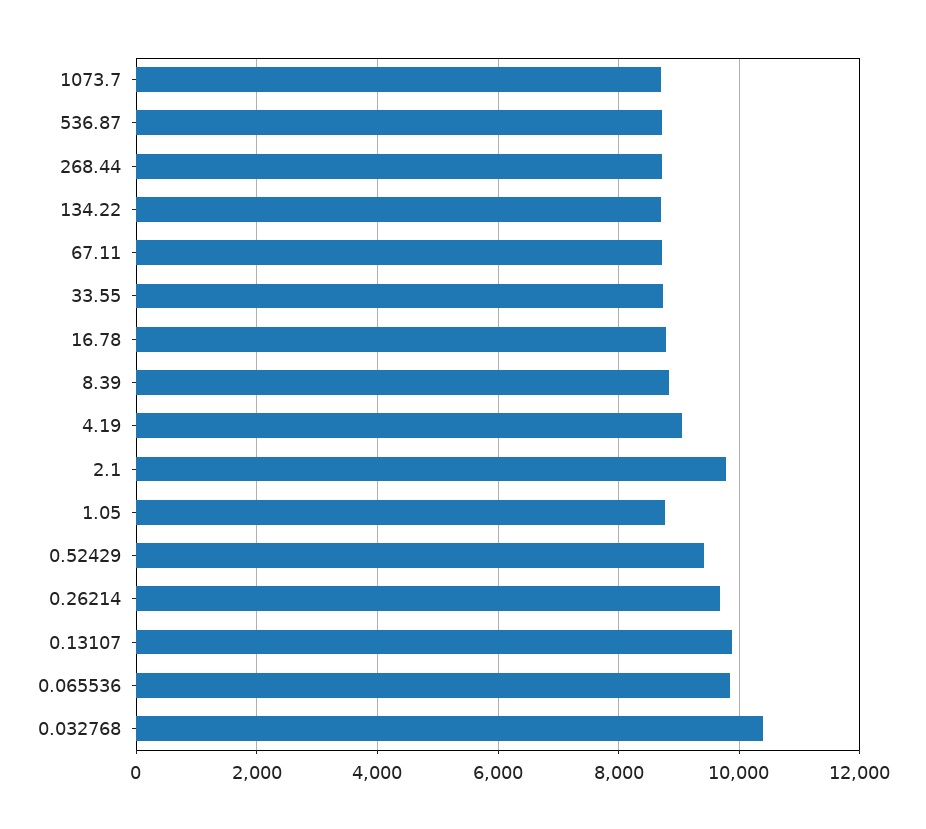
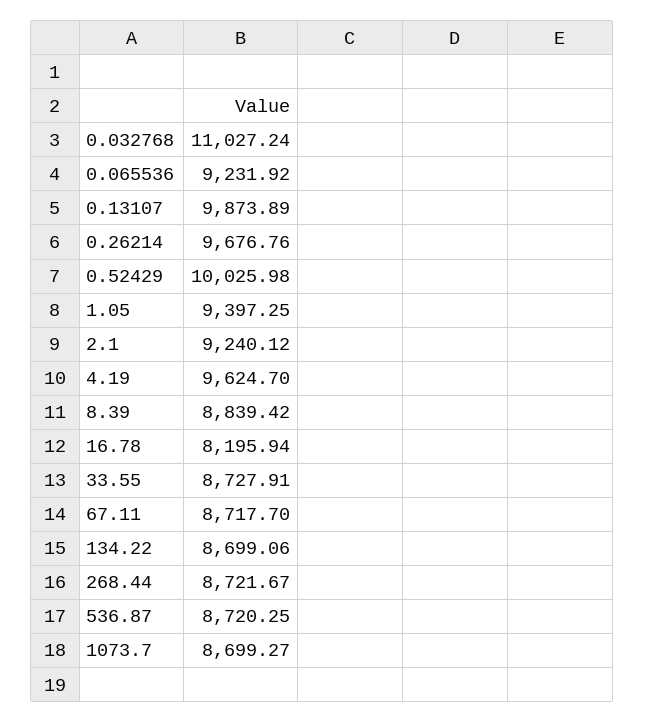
  {
    "1073.7": 8699.27,
    "536.87": 8720.25,
    "268.44": 8721.67,
    "134.22": 8699.06,
    "67.11": 8717.7,
    "33.55": 8727.91,
-   "16.78": 8800,
+   "16.78": 8195.94,
    "8.39": 8839.42,
-   "4.19": 9000,
+   "4.19": 9624.7,
-   "2.1": 9800,
+   "2.1": 9240.12,
-   "1.05": 8800,
+   "1.05": 9397.25,
-   "0.52429": 9400,
+   "0.52429": 10025.98,
    "0.26214": 9676.76,
    "0.13107": 9873.89,
-   "0.065536": 9800,
+   "0.065536": 9231.92,
-   "0.032768": 10400
+   "0.032768": 11027.24
  }

